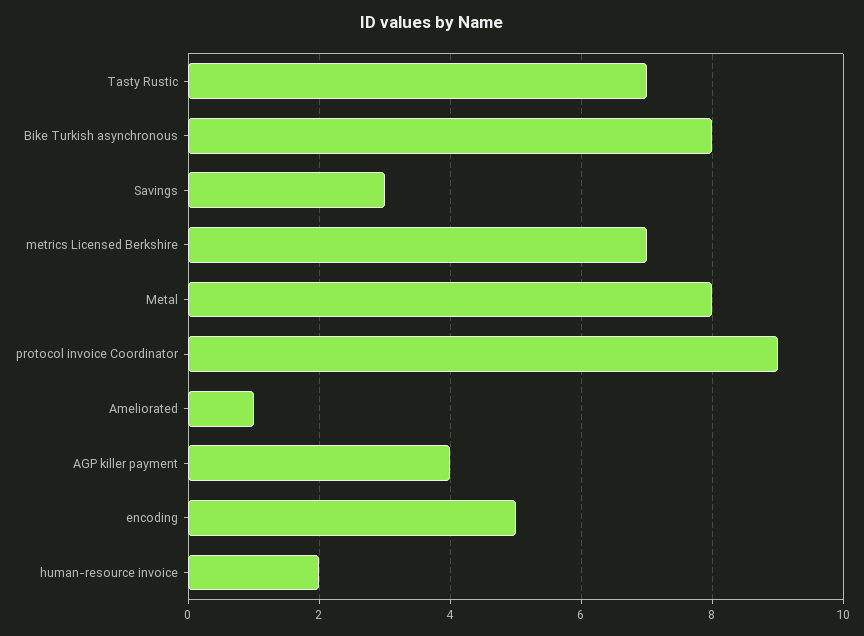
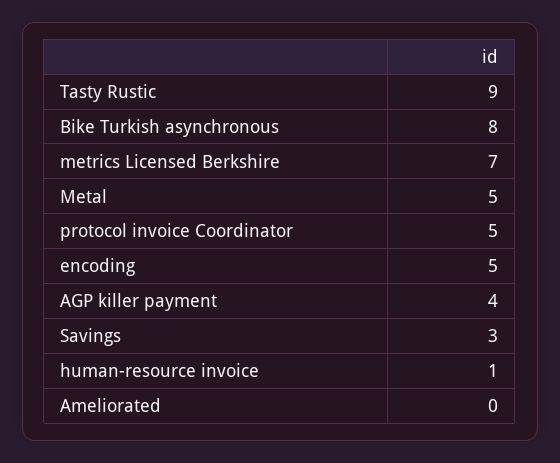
  {
-   "Tasty Rustic": 7,
+   "Tasty Rustic": 9,
    "Bike Turkish asynchronous": 8,
    "Savings": 3,
    "metrics Licensed Berkshire": 7,
-   "Metal": 8,
+   "Metal": 5,
-   "protocol invoice Coordinator": 9,
+   "protocol invoice Coordinator": 5,
-   "Ameliorated": 1,
+   "Ameliorated": 0,
    "AGP killer payment": 4,
    "encoding": 5,
-   "human-resource invoice": 2
+   "human-resource invoice": 1
  }

